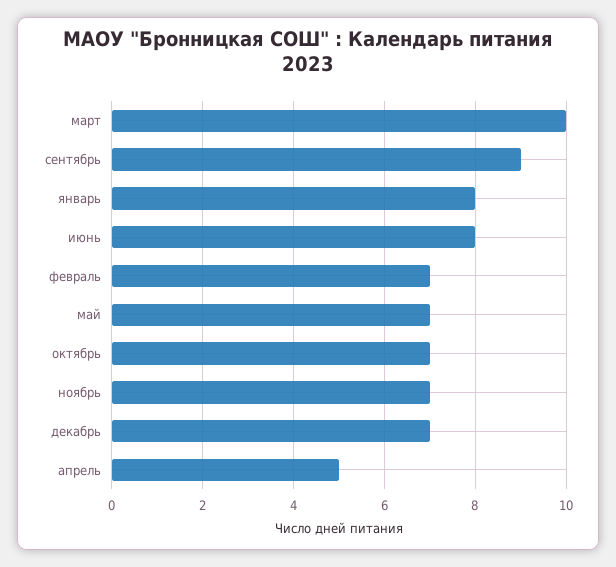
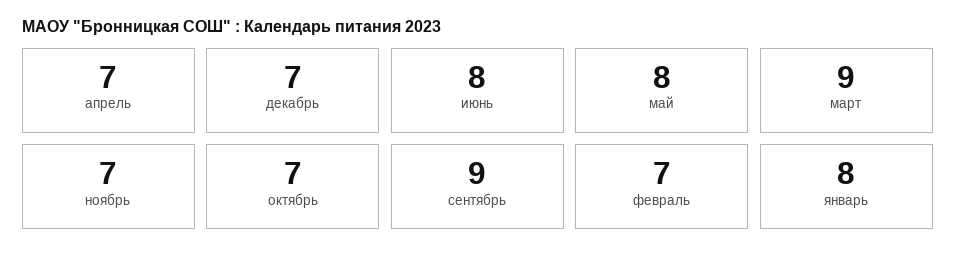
  {
-   "март": 10,
+   "март": 9,
    "сентябрь": 9,
    "январь": 8,
    "июнь": 8,
    "февраль": 7,
-   "май": 7,
+   "май": 8,
    "октябрь": 7,
    "ноябрь": 7,
    "декабрь": 7,
-   "апрель": 5
+   "апрель": 7
  }

